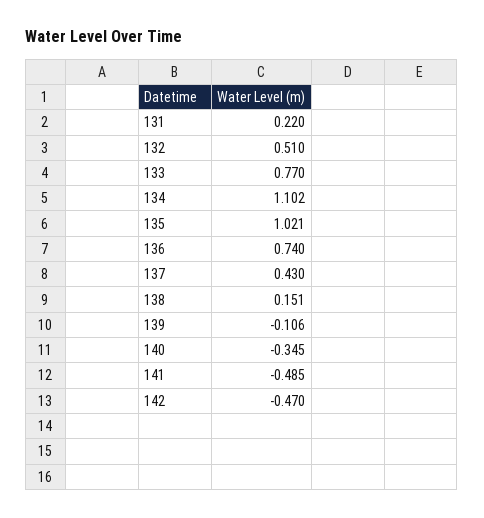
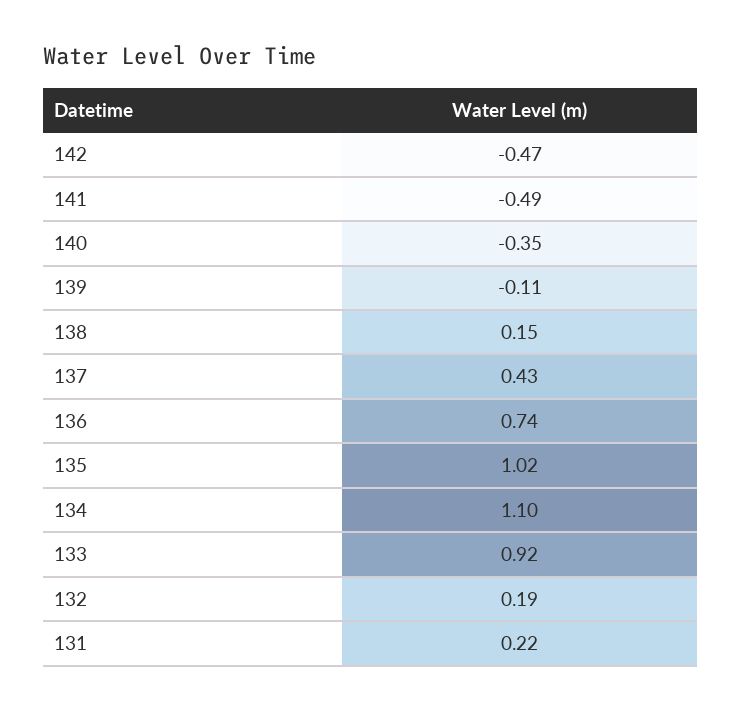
  {
    "131": 0.22,
-   "132": 0.51,
+   "132": 0.19,
-   "133": 0.77,
+   "133": 0.92,
    "134": 1.102,
    "135": 1.021,
    "136": 0.74,
    "137": 0.43,
    "138": 0.151,
    "139": -0.106,
    "140": -0.345,
    "141": -0.485,
    "142": -0.47
  }

